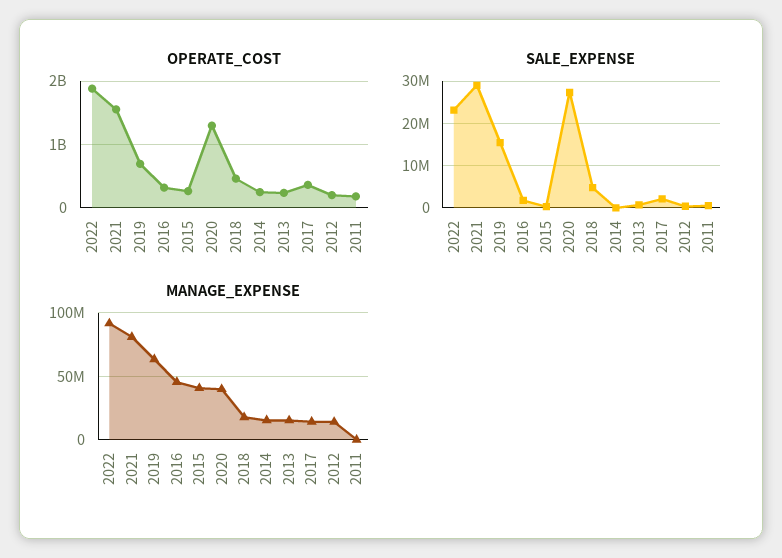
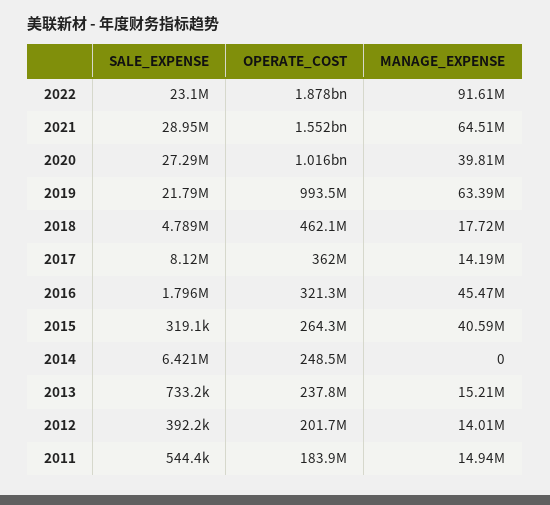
  {
    "OPERATE_COST": {
      "2022": 1878000000,
      "2021": 1552000000,
-     "2019": 700000000,
+     "2019": 993500000,
      "2016": 321300000,
      "2015": 264300000,
-     "2020": 1300000000,
+     "2020": 1016000000,
      "2018": 462100000,
      "2014": 248500000,
      "2013": 237800000,
      "2017": 362000000,
      "2012": 201700000,
      "2011": 183900000
    },
    "SALE_EXPENSE": {
      "2022": 23100000,
      "2021": 28950000,
-     "2019": 16000000,
+     "2019": 21790000,
      "2016": 1796000,
      "2015": 319100,
      "2020": 27290000,
      "2018": 4789000,
-     "2014": 0,
+     "2014": 6421000,
      "2013": 733200,
-     "2017": 2000000,
+     "2017": 8120000,
      "2012": 392200,
      "2011": 544400
    },
    "MANAGE_EXPENSE": {
      "2022": 91610000,
-     "2021": 80000000,
+     "2021": 64510000,
      "2019": 63390000,
      "2016": 45470000,
      "2015": 40590000,
      "2020": 39810000,
      "2018": 17720000,
-     "2014": 15000000,
+     "2014": 0,
      "2013": 15210000,
      "2017": 14190000,
      "2012": 14010000,
-     "2011": 0
+     "2011": 14940000
    }
  }

